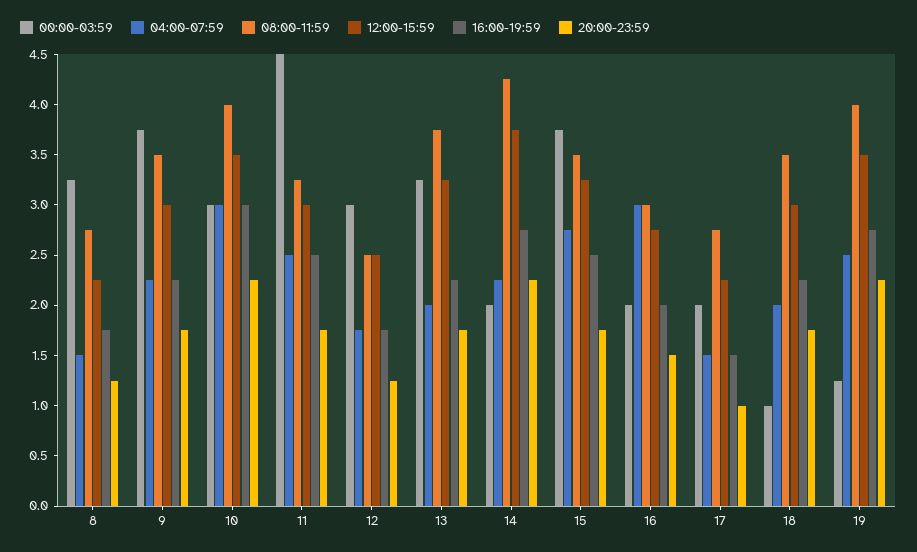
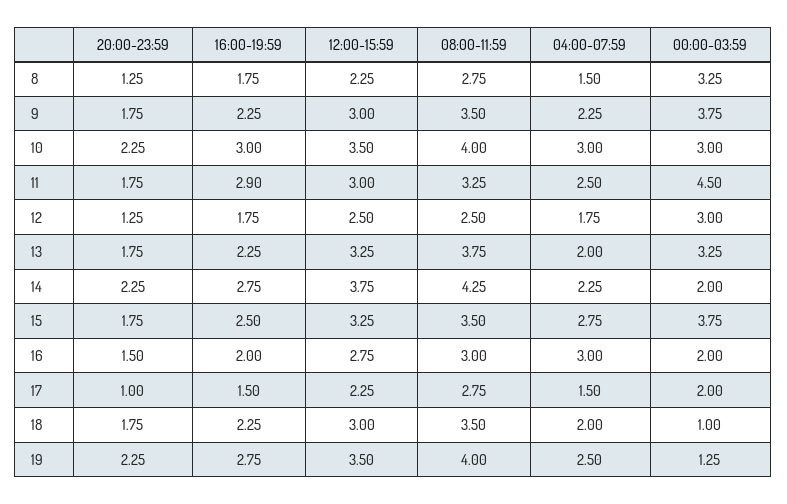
  {
    "00:00-03:59": {
      "8": 3.25,
      "9": 3.75,
      "10": 3,
      "11": 4.5,
      "12": 3,
      "13": 3.25,
      "14": 2,
      "15": 3.75,
      "16": 2,
      "17": 2,
      "18": 1,
      "19": 1.25
    },
    "04:00-07:59": {
      "8": 1.5,
      "9": 2.25,
      "10": 3,
      "11": 2.5,
      "12": 1.75,
      "13": 2,
      "14": 2.25,
      "15": 2.75,
      "16": 3,
      "17": 1.5,
      "18": 2,
      "19": 2.5
    },
    "08:00-11:59": {
      "8": 2.75,
      "9": 3.5,
      "10": 4,
      "11": 3.25,
      "12": 2.5,
      "13": 3.75,
      "14": 4.25,
      "15": 3.5,
      "16": 3,
      "17": 2.75,
      "18": 3.5,
      "19": 4
    },
    "12:00-15:59": {
      "8": 2.25,
      "9": 3,
      "10": 3.5,
      "11": 3,
      "12": 2.5,
      "13": 3.25,
      "14": 3.75,
      "15": 3.25,
      "16": 2.75,
      "17": 2.25,
      "18": 3,
      "19": 3.5
    },
    "16:00-19:59": {
      "8": 1.75,
      "9": 2.25,
      "10": 3,
-     "11": 2.5,
+     "11": 2.9,
      "12": 1.75,
      "13": 2.25,
      "14": 2.75,
      "15": 2.5,
      "16": 2,
      "17": 1.5,
      "18": 2.25,
      "19": 2.75
    },
    "20:00-23:59": {
      "8": 1.25,
      "9": 1.75,
      "10": 2.25,
      "11": 1.75,
      "12": 1.25,
      "13": 1.75,
      "14": 2.25,
      "15": 1.75,
      "16": 1.5,
      "17": 1,
      "18": 1.75,
      "19": 2.25
    }
  }

